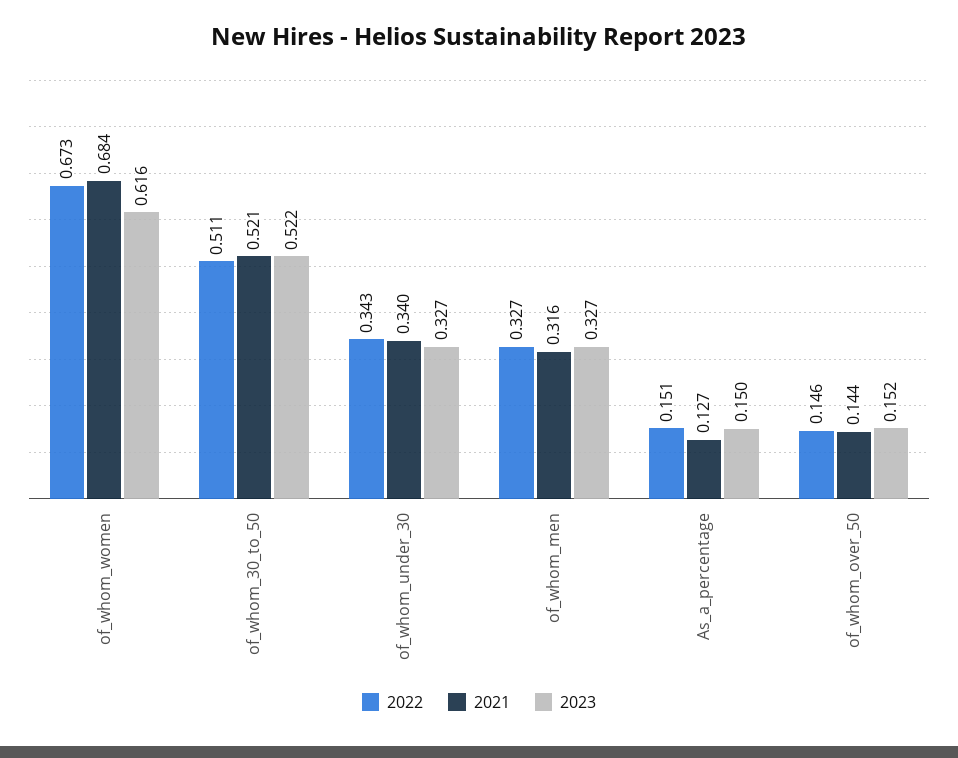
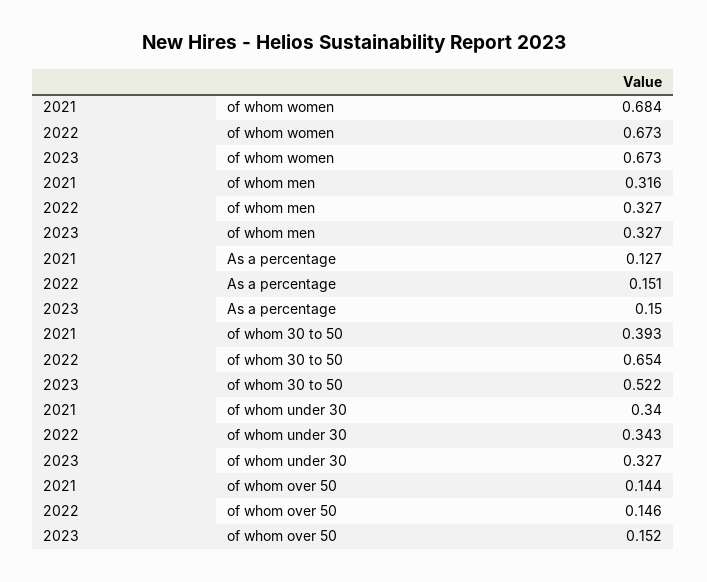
  {
    "2022": {
      "of_whom_women": 0.673,
-     "of_whom_30_to_50": 0.511,
+     "of_whom_30_to_50": 0.654,
      "of_whom_under_30": 0.343,
      "of_whom_men": 0.327,
      "As_a_percentage": 0.151,
      "of_whom_over_50": 0.146
    },
    "2021": {
      "of_whom_women": 0.684,
-     "of_whom_30_to_50": 0.521,
+     "of_whom_30_to_50": 0.393,
      "of_whom_under_30": 0.34,
      "of_whom_men": 0.316,
      "As_a_percentage": 0.127,
      "of_whom_over_50": 0.144
    },
    "2023": {
-     "of_whom_women": 0.616,
+     "of_whom_women": 0.673,
      "of_whom_30_to_50": 0.522,
      "of_whom_under_30": 0.327,
      "of_whom_men": 0.327,
      "As_a_percentage": 0.15,
      "of_whom_over_50": 0.152
    }
  }

